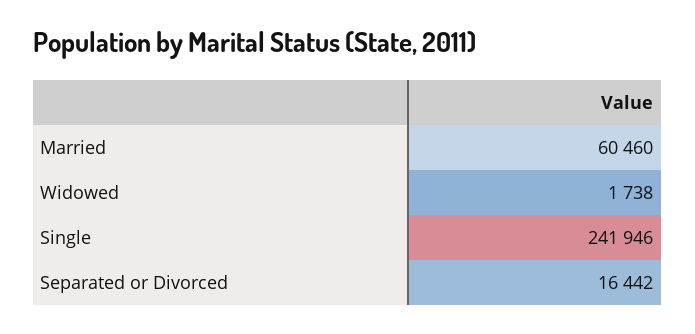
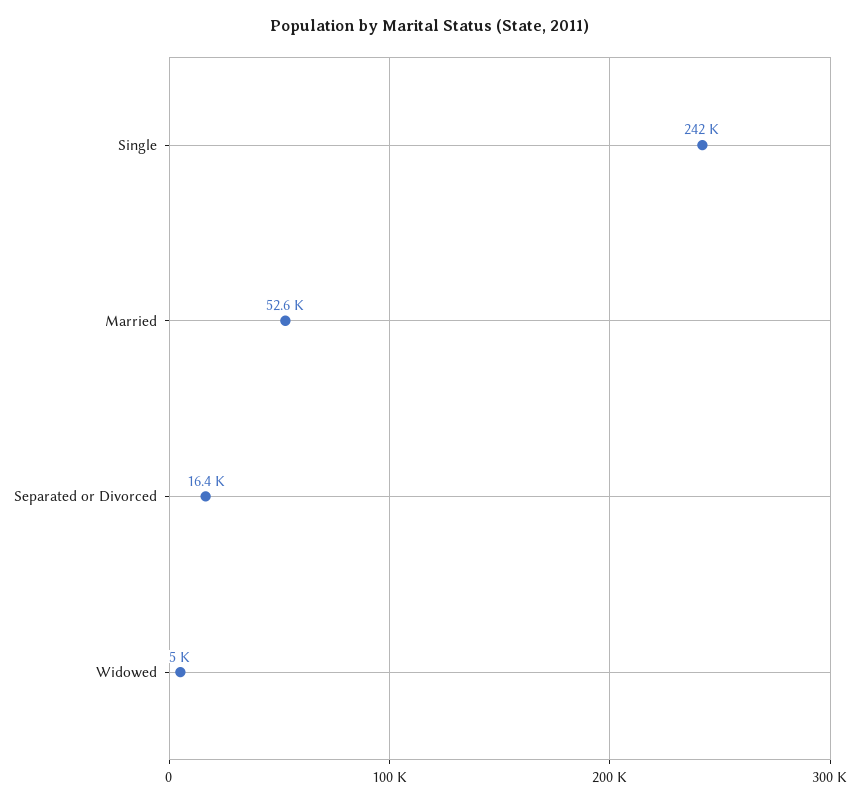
  {
-   "Married": 60460,
+   "Married": 52600,
-   "Widowed": 1738,
+   "Widowed": 5000,
    "Single": 241946,
    "Separated or Divorced": 16442
  }

